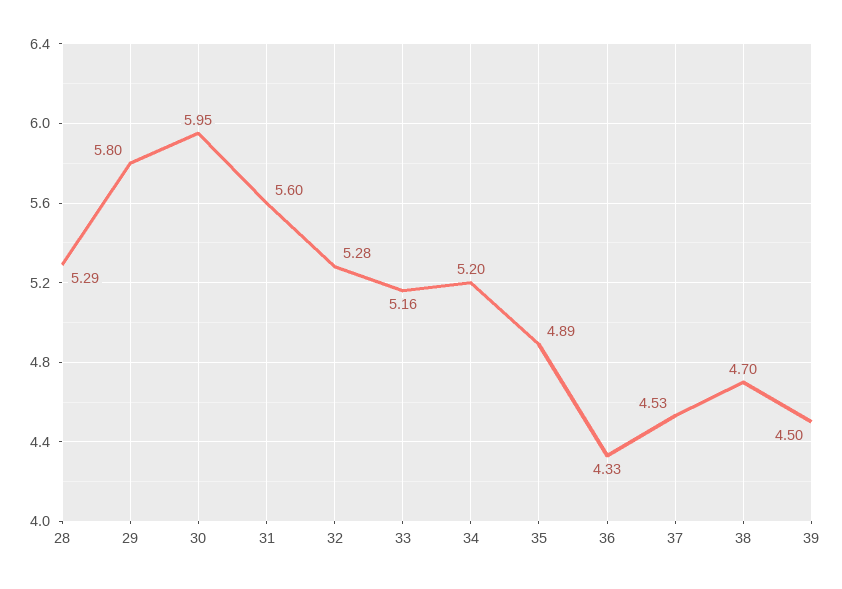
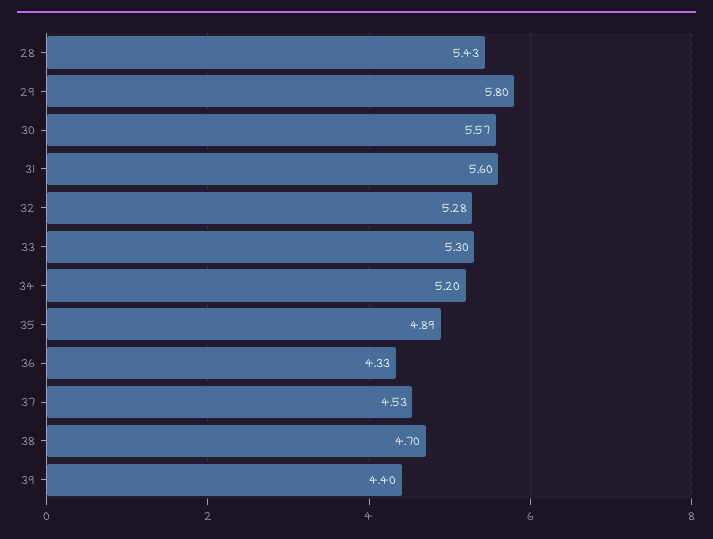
  {
-   "28": 5.29,
+   "28": 5.43,
    "29": 5.8,
-   "30": 5.95,
+   "30": 5.57,
    "31": 5.6,
    "32": 5.28,
-   "33": 5.16,
+   "33": 5.3,
    "34": 5.2,
    "35": 4.89,
    "36": 4.33,
    "37": 4.53,
    "38": 4.7,
-   "39": 4.5
+   "39": 4.4
  }

